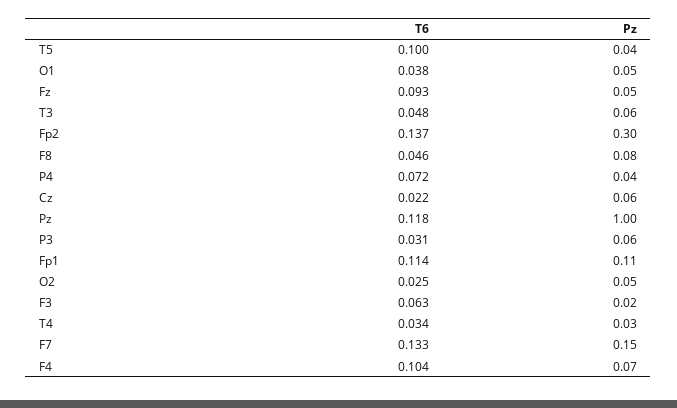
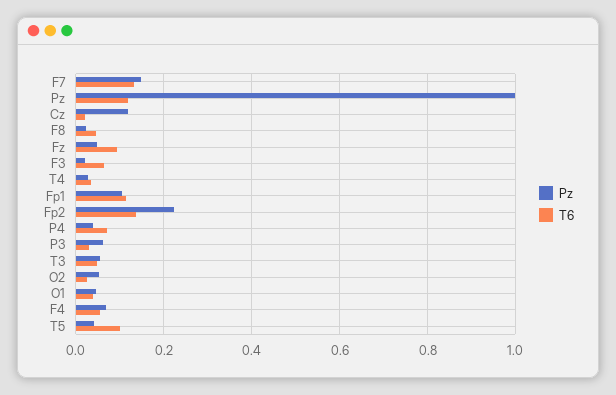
  {
    "T6": {
      "T5": 0.1,
      "O1": 0.038,
      "Fz": 0.093,
      "T3": 0.048,
      "Fp2": 0.137,
      "F8": 0.046,
      "P4": 0.072,
      "Cz": 0.022,
      "Pz": 0.118,
      "P3": 0.031,
      "Fp1": 0.114,
      "O2": 0.025,
      "F3": 0.063,
      "T4": 0.034,
      "F7": 0.133,
-     "F4": 0.104
+     "F4": 0.06
    },
    "Pz": {
      "T5": 0.04,
      "O1": 0.05,
      "Fz": 0.05,
      "T3": 0.06,
-     "Fp2": 0.3,
+     "Fp2": 0.22,
-     "F8": 0.08,
+     "F8": 0.02,
      "P4": 0.04,
-     "Cz": 0.06,
+     "Cz": 0.12,
      "Pz": 1,
      "P3": 0.06,
      "Fp1": 0.11,
      "O2": 0.05,
      "F3": 0.02,
      "T4": 0.03,
      "F7": 0.15,
      "F4": 0.07
    }
  }

